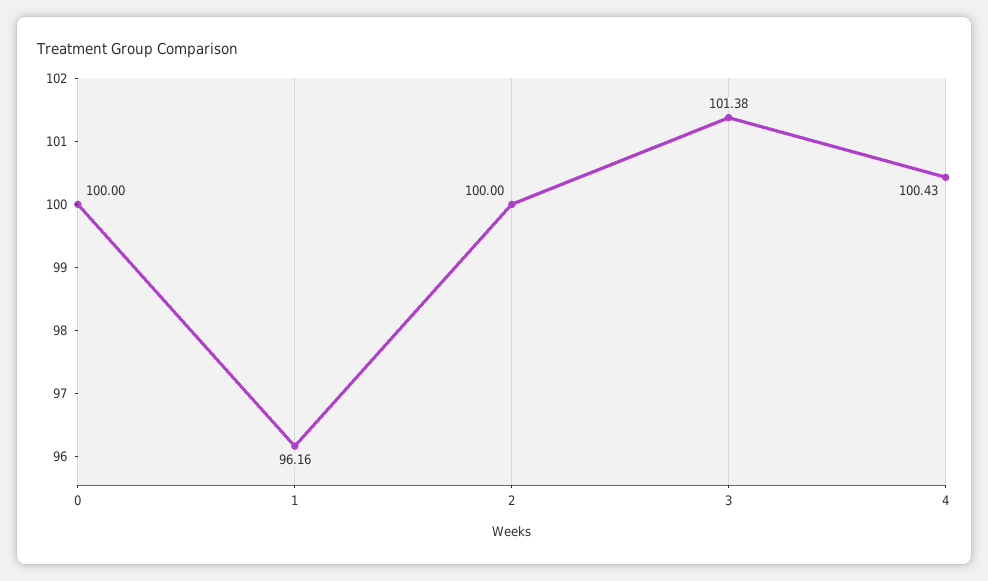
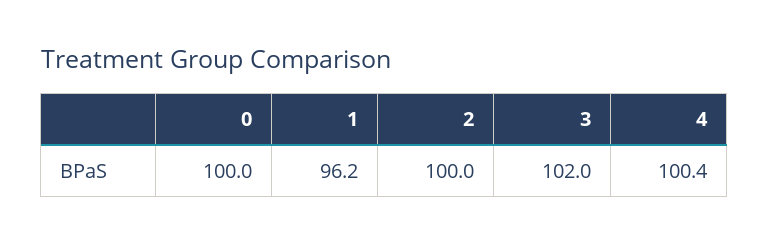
  {
    "0": 100,
    "1": 96.16,
    "2": 100,
-   "3": 101.38,
+   "3": 102,
    "4": 100.43
  }

